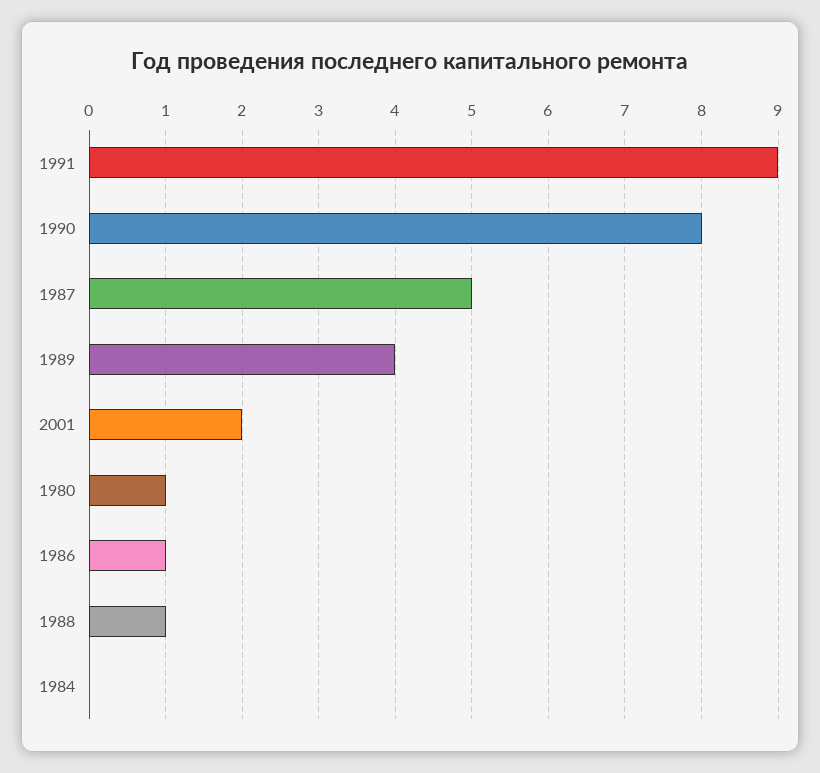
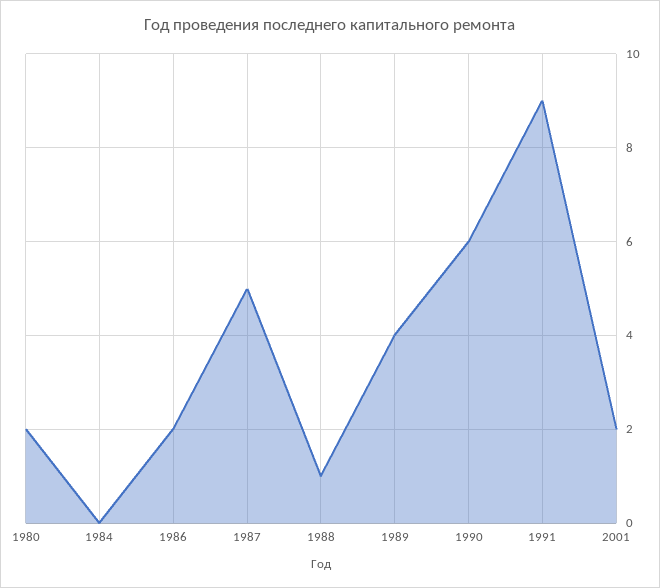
  {
    "1991": 9,
-   "1990": 8,
+   "1990": 6,
    "1987": 5,
    "1989": 4,
    "2001": 2,
-   "1980": 1,
+   "1980": 2,
-   "1986": 1,
+   "1986": 2,
    "1988": 1,
    "1984": 0
  }

